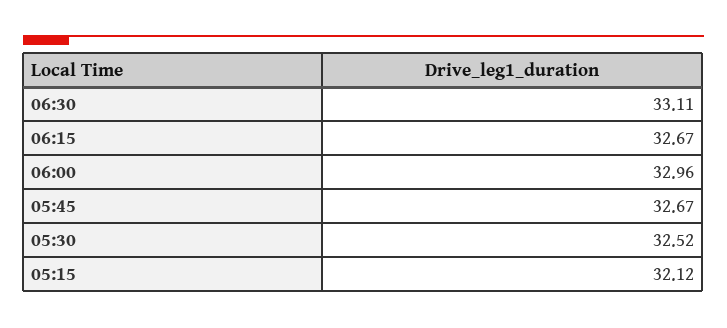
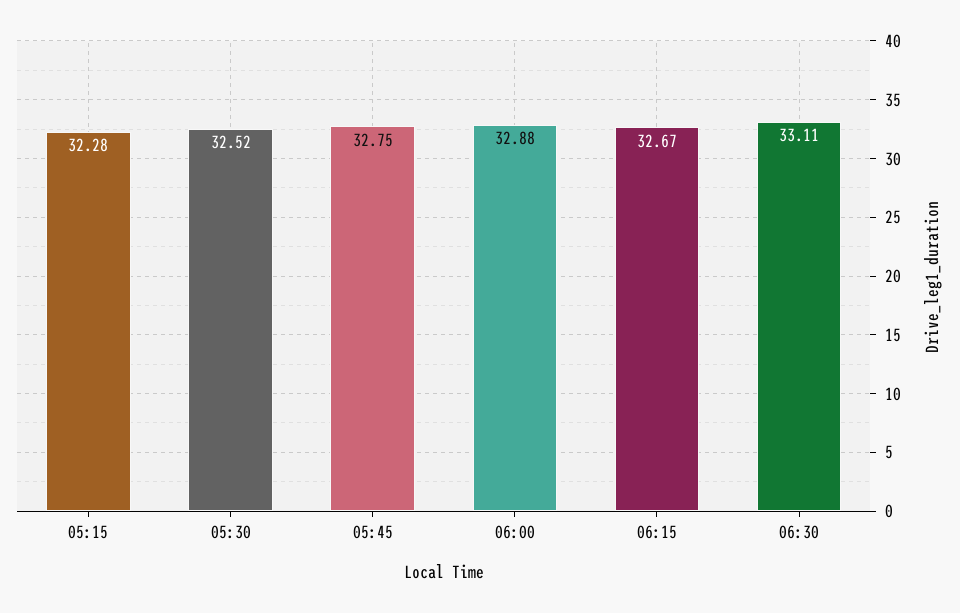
  {
    "06:30": 33.11,
    "06:15": 32.67,
-   "06:00": 32.96,
+   "06:00": 32.88,
-   "05:45": 32.67,
+   "05:45": 32.75,
    "05:30": 32.52,
-   "05:15": 32.12
+   "05:15": 32.28
  }

